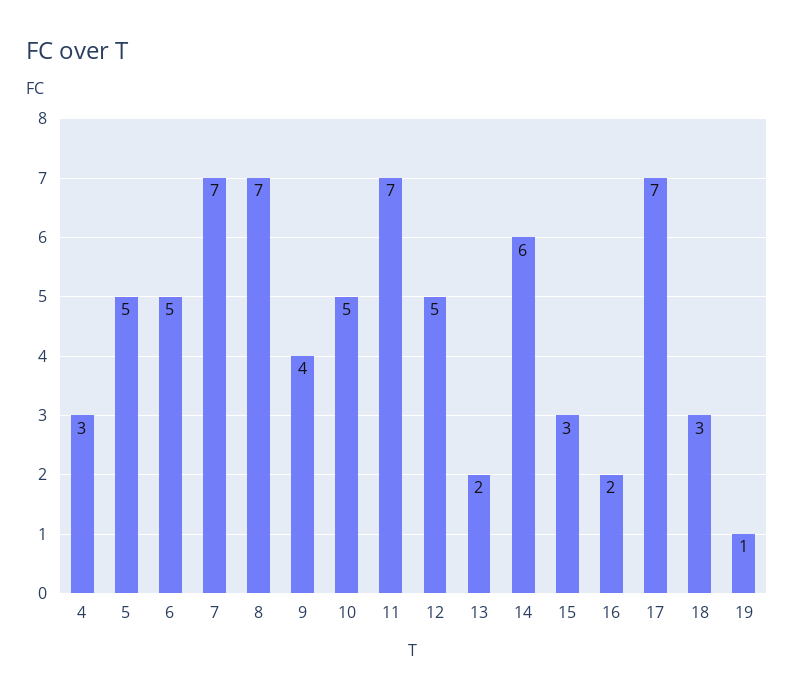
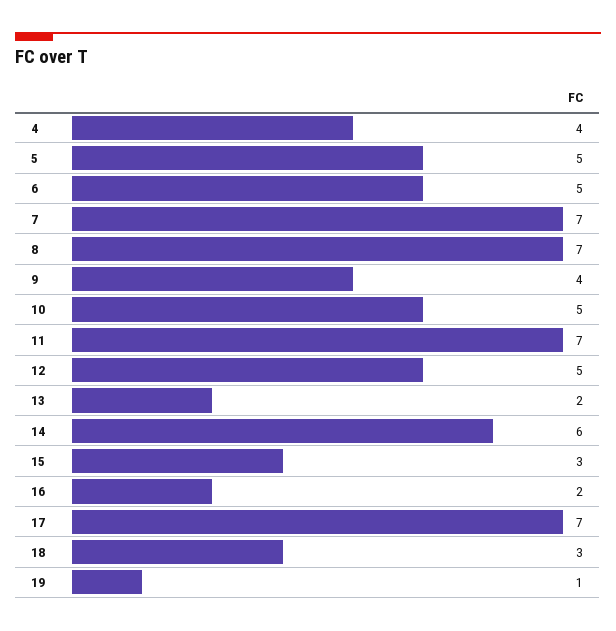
  {
-   "4": 3,
+   "4": 4,
    "5": 5,
    "6": 5,
    "7": 7,
    "8": 7,
    "9": 4,
    "10": 5,
    "11": 7,
    "12": 5,
    "13": 2,
    "14": 6,
    "15": 3,
    "16": 2,
    "17": 7,
    "18": 3,
    "19": 1
  }

